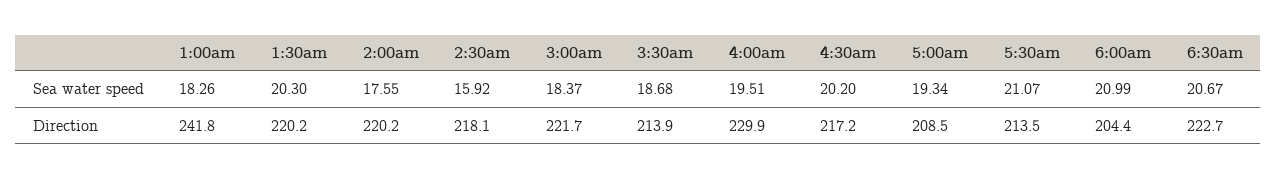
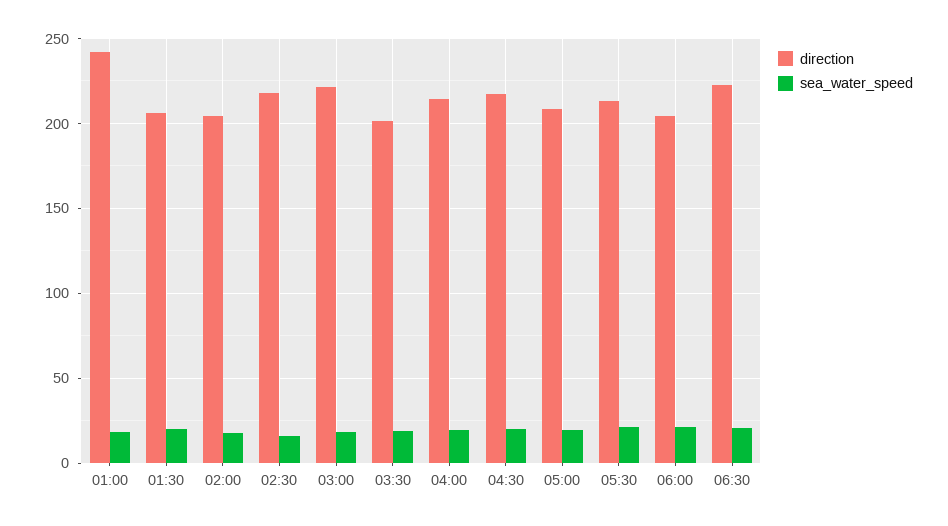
  {
    "Sea water speed": {
      "1:00am": 18.26,
      "1:30am": 20.3,
      "2:00am": 17.55,
      "2:30am": 15.92,
      "3:00am": 18.37,
      "3:30am": 18.68,
      "4:00am": 19.51,
      "4:30am": 20.2,
      "5:00am": 19.34,
      "5:30am": 21.07,
      "6:00am": 20.99,
      "6:30am": 20.67
    },
    "Direction": {
      "1:00am": 241.8,
-     "1:30am": 220.2,
+     "1:30am": 205,
-     "2:00am": 220.2,
+     "2:00am": 205,
      "2:30am": 218.1,
      "3:00am": 221.7,
-     "3:30am": 213.9,
+     "3:30am": 200,
-     "4:00am": 229.9,
+     "4:00am": 215,
      "4:30am": 217.2,
      "5:00am": 208.5,
      "5:30am": 213.5,
      "6:00am": 204.4,
      "6:30am": 222.7
    }
  }

